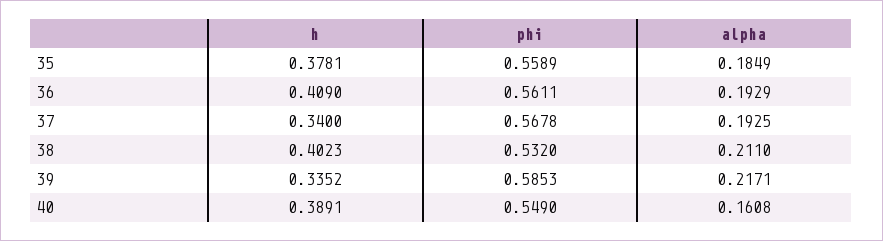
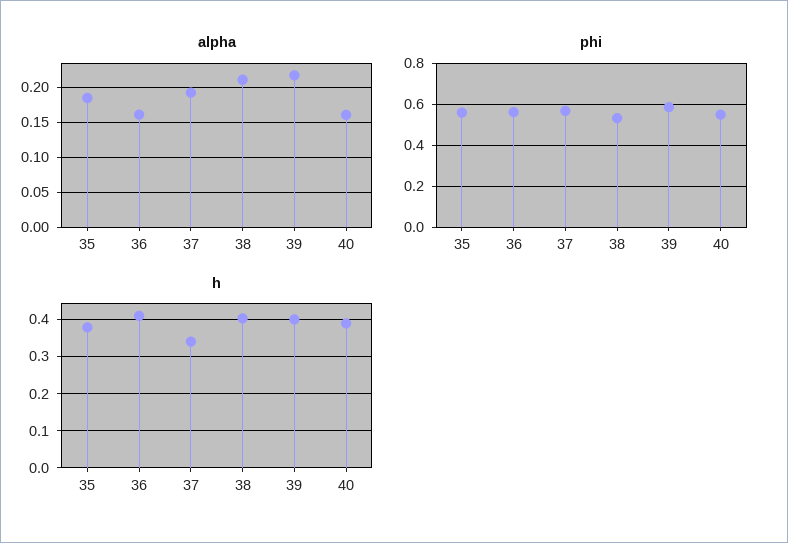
  {
    "h": {
      "35": 0.3781,
      "36": 0.409,
      "37": 0.34,
      "38": 0.4023,
-     "39": 0.3352,
+     "39": 0.4,
      "40": 0.3891
    },
    "phi": {
      "35": 0.5589,
      "36": 0.5611,
      "37": 0.5678,
      "38": 0.532,
      "39": 0.5853,
      "40": 0.549
    },
    "alpha": {
      "35": 0.1849,
-     "36": 0.1929,
+     "36": 0.16,
      "37": 0.1925,
      "38": 0.211,
      "39": 0.2171,
      "40": 0.1608
    }
  }

